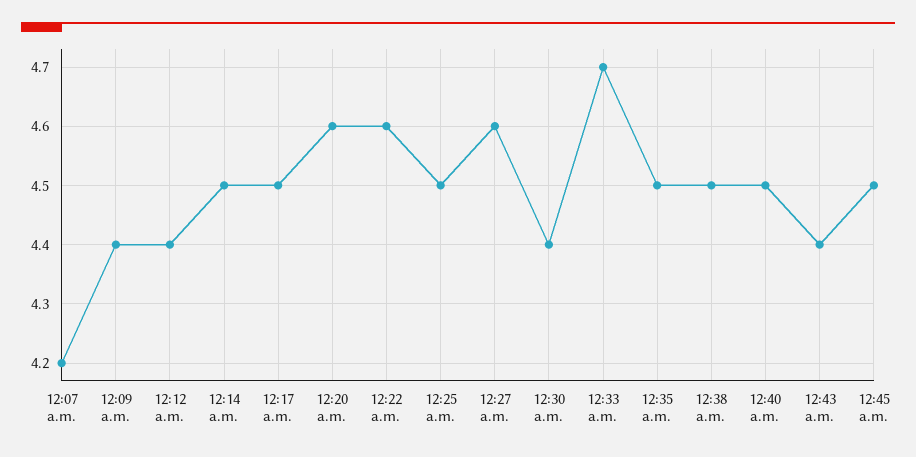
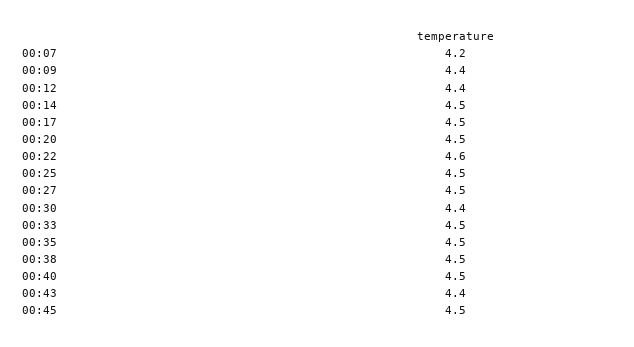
  {
    "12:07 a.m.": 4.2,
    "12:09 a.m.": 4.4,
    "12:12 a.m.": 4.4,
    "12:14 a.m.": 4.5,
    "12:17 a.m.": 4.5,
-   "12:20 a.m.": 4.6,
+   "12:20 a.m.": 4.5,
    "12:22 a.m.": 4.6,
    "12:25 a.m.": 4.5,
-   "12:27 a.m.": 4.6,
+   "12:27 a.m.": 4.5,
    "12:30 a.m.": 4.4,
-   "12:33 a.m.": 4.7,
+   "12:33 a.m.": 4.5,
    "12:35 a.m.": 4.5,
    "12:38 a.m.": 4.5,
    "12:40 a.m.": 4.5,
    "12:43 a.m.": 4.4,
    "12:45 a.m.": 4.5
  }

